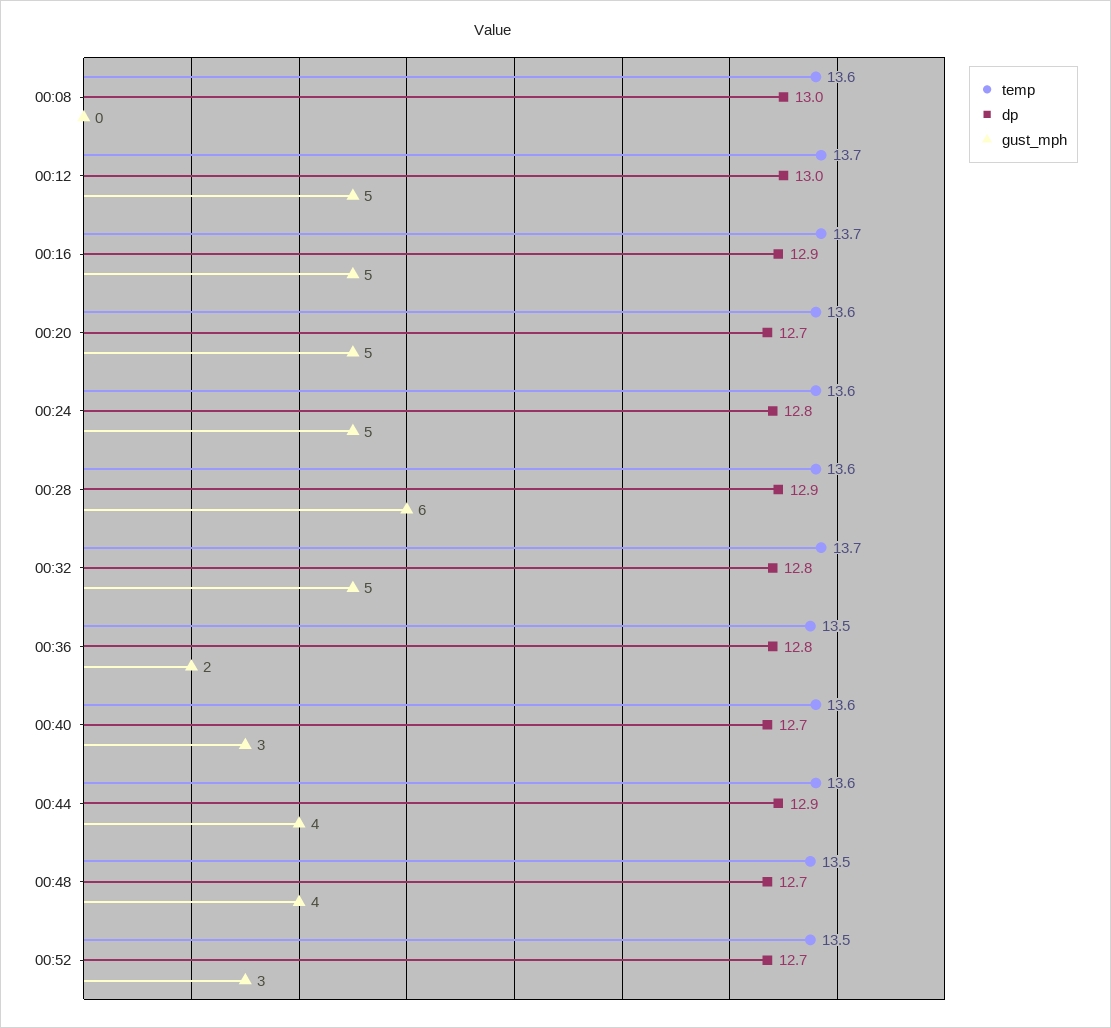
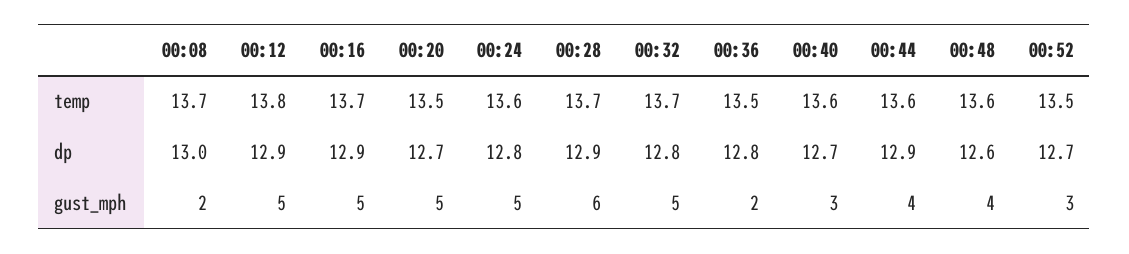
  {
    "temp": {
-     "00:08": 13.6,
+     "00:08": 13.7,
-     "00:12": 13.7,
+     "00:12": 13.8,
      "00:16": 13.7,
-     "00:20": 13.6,
+     "00:20": 13.5,
      "00:24": 13.6,
-     "00:28": 13.6,
+     "00:28": 13.7,
      "00:32": 13.7,
      "00:36": 13.5,
      "00:40": 13.6,
      "00:44": 13.6,
-     "00:48": 13.5,
+     "00:48": 13.6,
      "00:52": 13.5
    },
    "dp": {
      "00:08": 13,
-     "00:12": 13,
+     "00:12": 12.9,
      "00:16": 12.9,
      "00:20": 12.7,
      "00:24": 12.8,
      "00:28": 12.9,
      "00:32": 12.8,
      "00:36": 12.8,
      "00:40": 12.7,
      "00:44": 12.9,
-     "00:48": 12.7,
+     "00:48": 12.6,
      "00:52": 12.7
    },
    "gust_mph": {
-     "00:08": 0,
+     "00:08": 2,
      "00:12": 5,
      "00:16": 5,
      "00:20": 5,
      "00:24": 5,
      "00:28": 6,
      "00:32": 5,
      "00:36": 2,
      "00:40": 3,
      "00:44": 4,
      "00:48": 4,
      "00:52": 3
    }
  }

